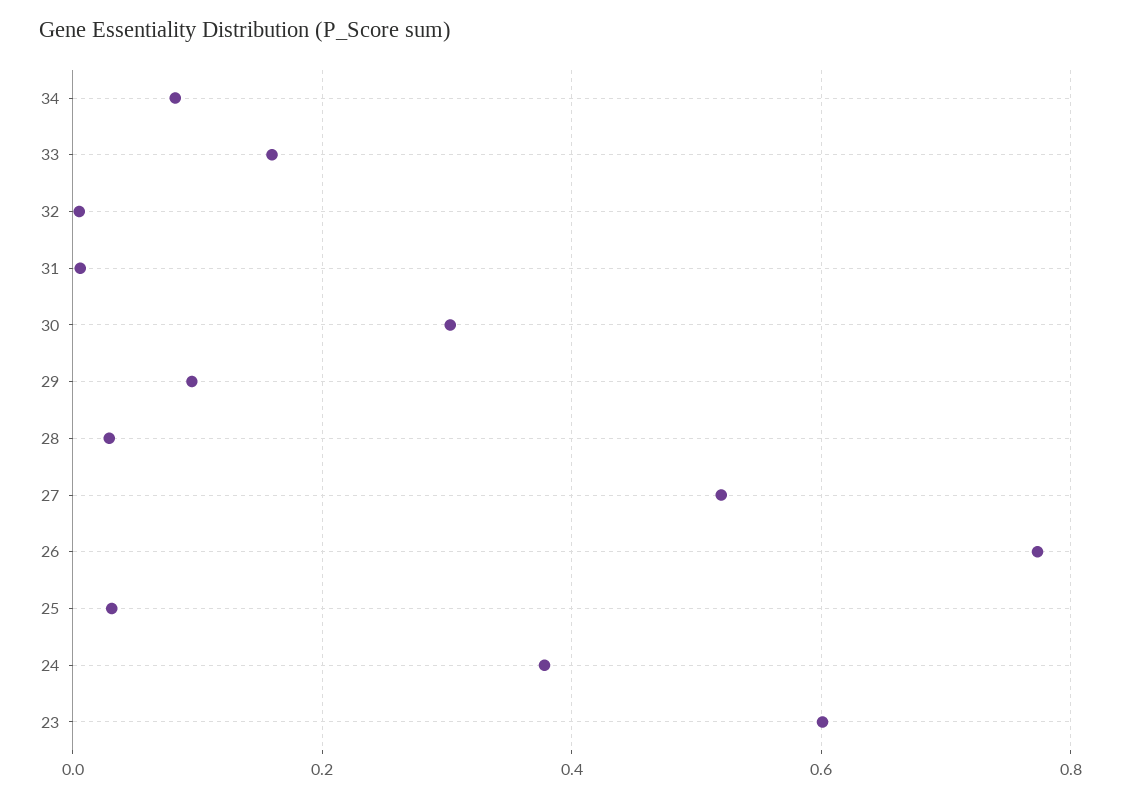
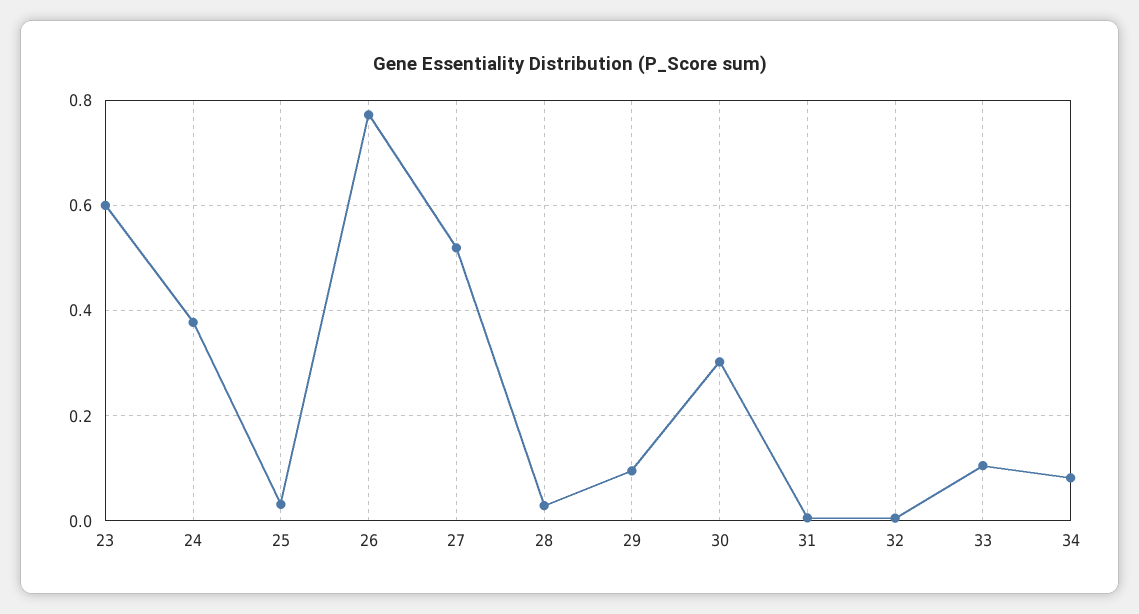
  {
    "34": 0.08,
-   "33": 0.16,
+   "33": 0.1,
    "32": 0,
    "31": 0,
    "30": 0.3,
    "29": 0.1,
    "28": 0.02,
    "27": 0.52,
    "26": 0.78,
    "25": 0.04,
    "24": 0.38,
    "23": 0.6
  }

